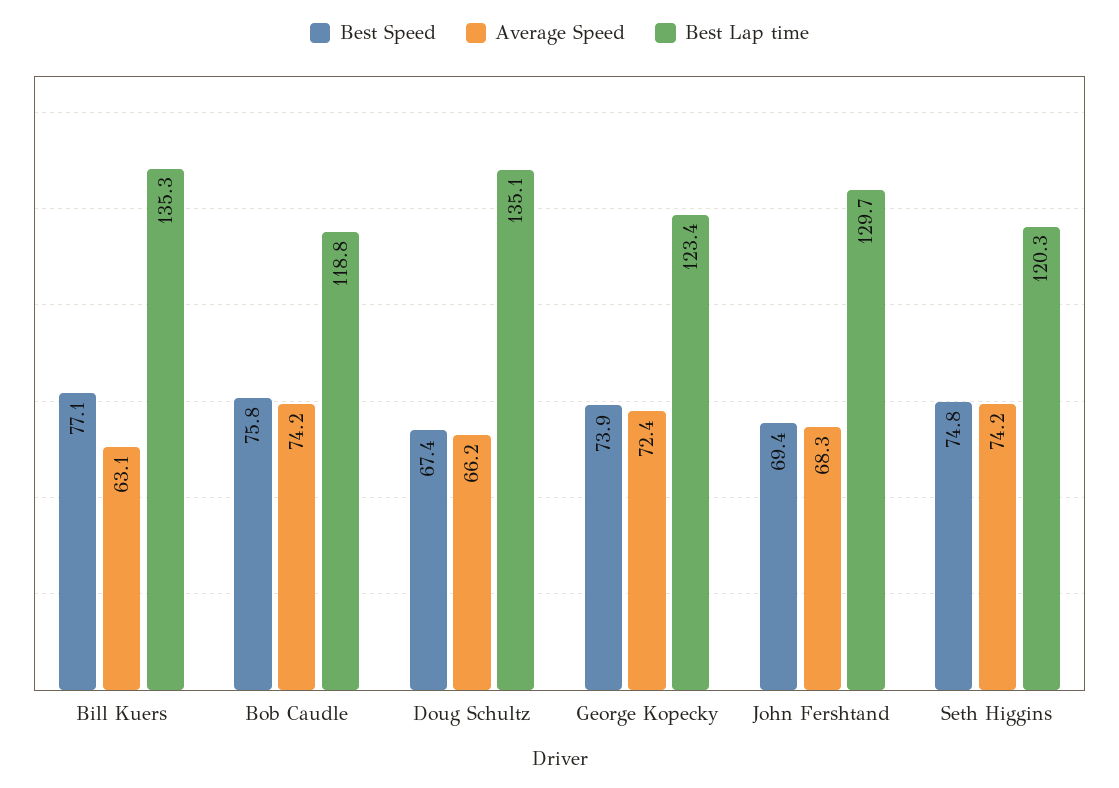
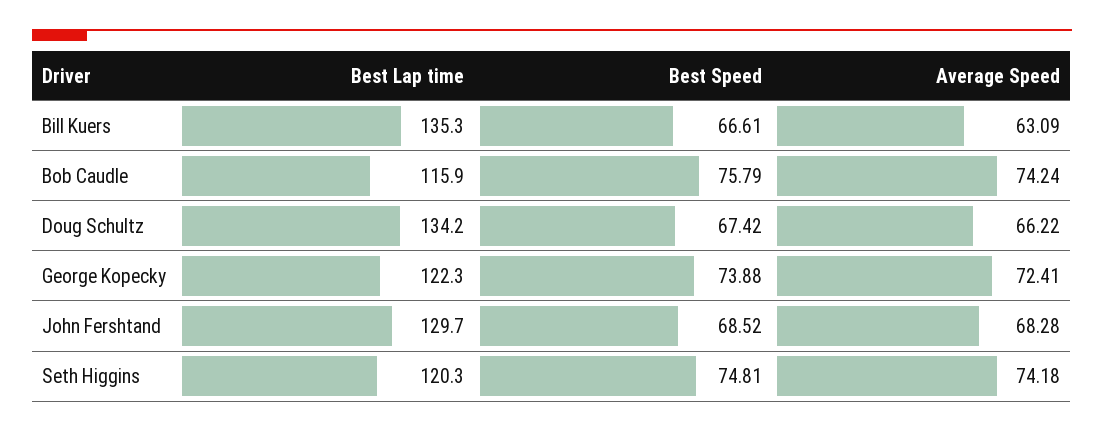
  {
    "Best Speed": {
-     "Bill Kuers": 77.1,
+     "Bill Kuers": 66.61,
      "Bob Caudle": 75.79,
      "Doug Schultz": 67.42,
      "George Kopecky": 73.88,
-     "John Fershtand": 69.4,
+     "John Fershtand": 68.52,
      "Seth Higgins": 74.81
    },
    "Average Speed": {
      "Bill Kuers": 63.09,
      "Bob Caudle": 74.24,
      "Doug Schultz": 66.22,
      "George Kopecky": 72.41,
      "John Fershtand": 68.28,
      "Seth Higgins": 74.18
    },
    "Best Lap time": {
      "Bill Kuers": 135.3,
-     "Bob Caudle": 118.8,
+     "Bob Caudle": 115.9,
-     "Doug Schultz": 135.1,
+     "Doug Schultz": 134.2,
-     "George Kopecky": 123.4,
+     "George Kopecky": 122.3,
      "John Fershtand": 129.7,
      "Seth Higgins": 120.3
    }
  }

